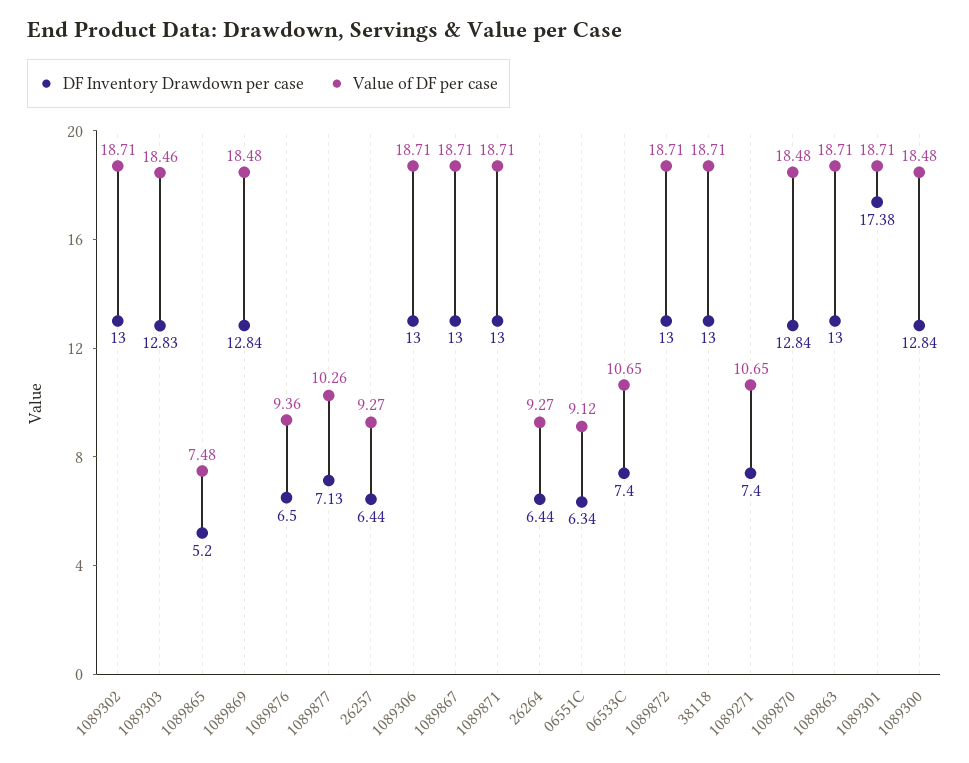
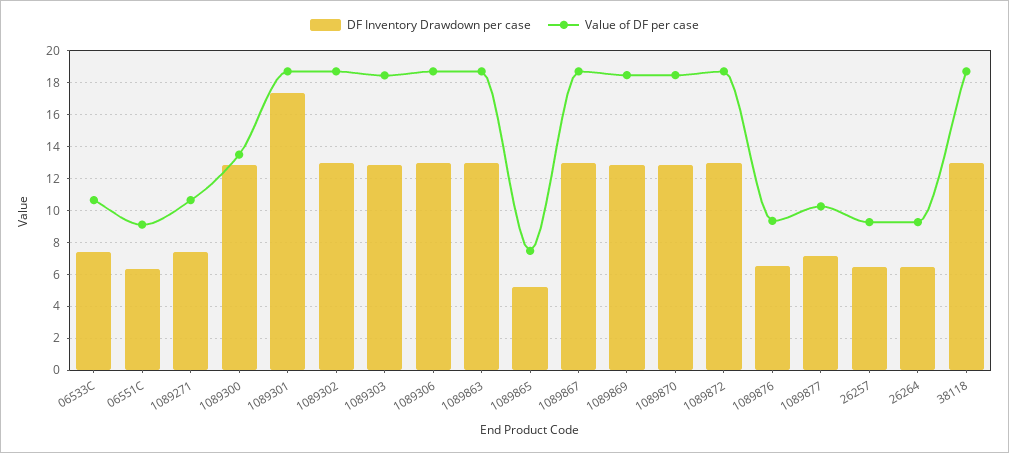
  {
    "DF Inventory Drawdown per case": {
      "1089302": 13,
      "1089303": 12.83,
      "1089865": 5.2,
      "1089869": 12.84,
      "1089876": 6.5,
      "1089877": 7.13,
      "26257": 6.44,
      "1089306": 13,
      "1089867": 13,
-     "1089871": 13,
      "26264": 6.44,
      "06551C": 6.34,
      "06533C": 7.4,
      "1089872": 13,
      "38118": 13,
      "1089271": 7.4,
      "1089870": 12.84,
      "1089863": 13,
      "1089301": 17.38,
      "1089300": 12.84
    },
    "Value of DF per case": {
      "1089302": 18.71,
      "1089303": 18.46,
      "1089865": 7.48,
      "1089869": 18.48,
      "1089876": 9.36,
      "1089877": 10.26,
      "26257": 9.27,
      "1089306": 18.71,
      "1089867": 18.71,
-     "1089871": 18.71,
      "26264": 9.27,
      "06551C": 9.12,
      "06533C": 10.65,
      "1089872": 18.71,
      "38118": 18.71,
      "1089271": 10.65,
      "1089870": 18.48,
      "1089863": 18.71,
      "1089301": 18.71,
-     "1089300": 18.48
+     "1089300": 13.5
    }
  }

